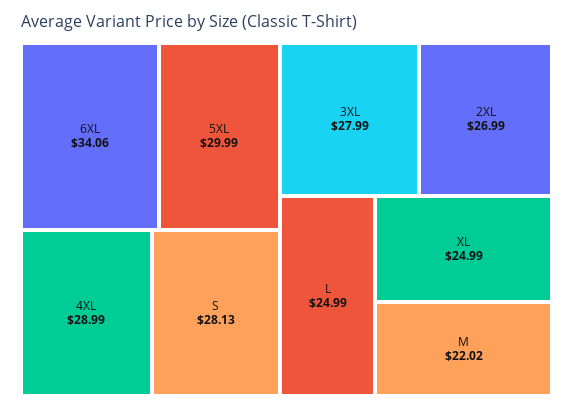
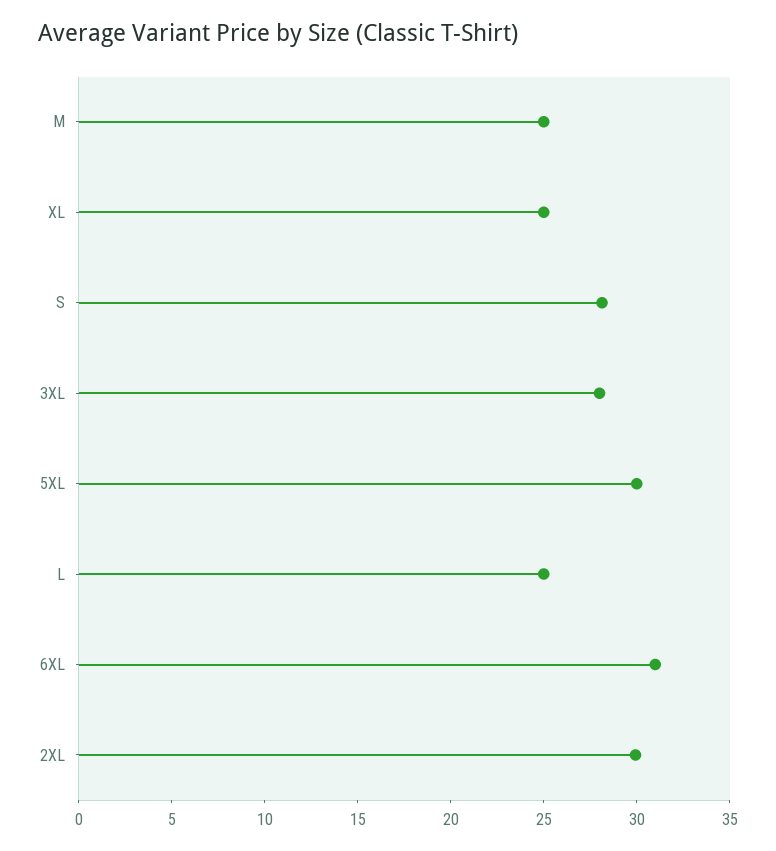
  {
-   "6XL": 34.06,
+   "6XL": 31,
    "5XL": 29.99,
-   "4XL": 28.99,
    "S": 28.13,
    "3XL": 27.99,
-   "2XL": 26.99,
+   "2XL": 30,
    "L": 24.99,
    "XL": 24.99,
-   "M": 22.02
+   "M": 25
  }

